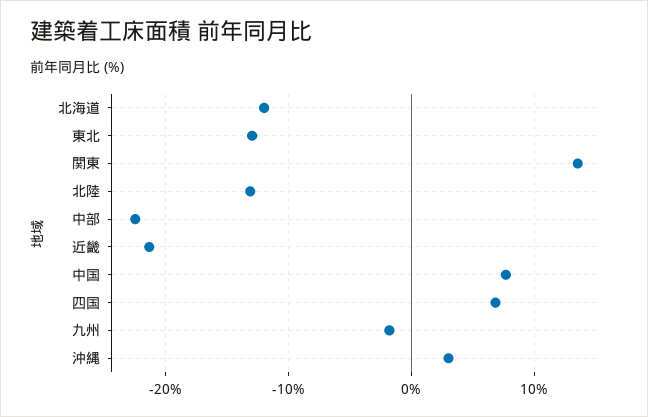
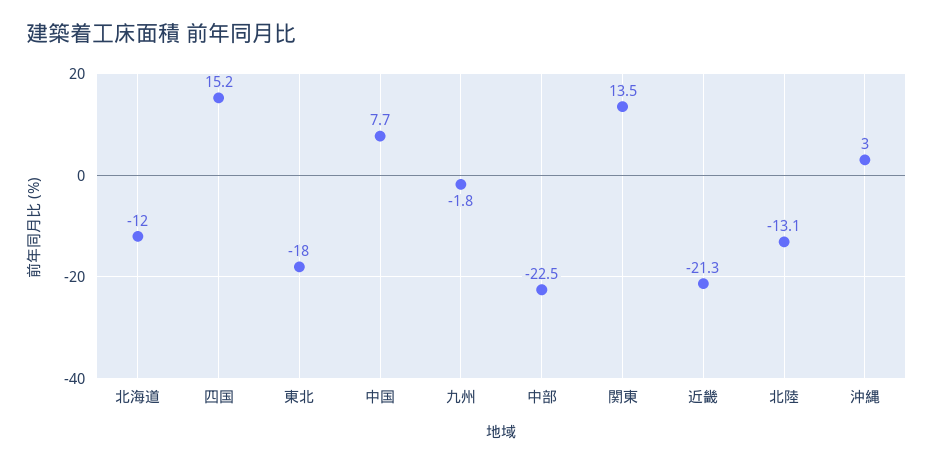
  {
    "北海道": -12,
-   "東北": -13,
+   "東北": -18,
    "関東": 13.5,
    "北陸": -13.1,
    "中部": -22.5,
    "近畿": -21.3,
    "中国": 7.7,
-   "四国": 7,
+   "四国": 15.2,
    "九州": -1.8,
    "沖縄": 3
  }

